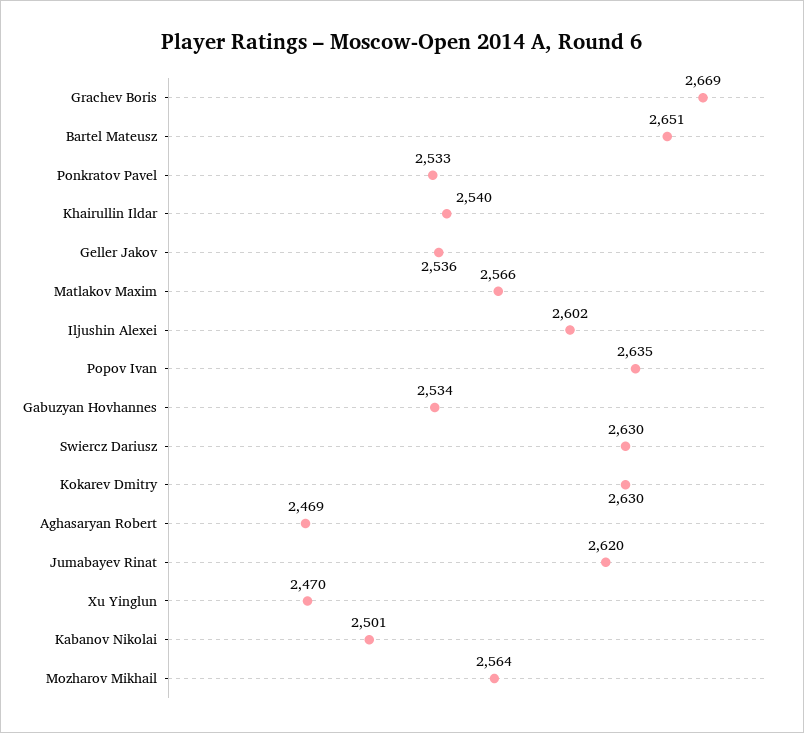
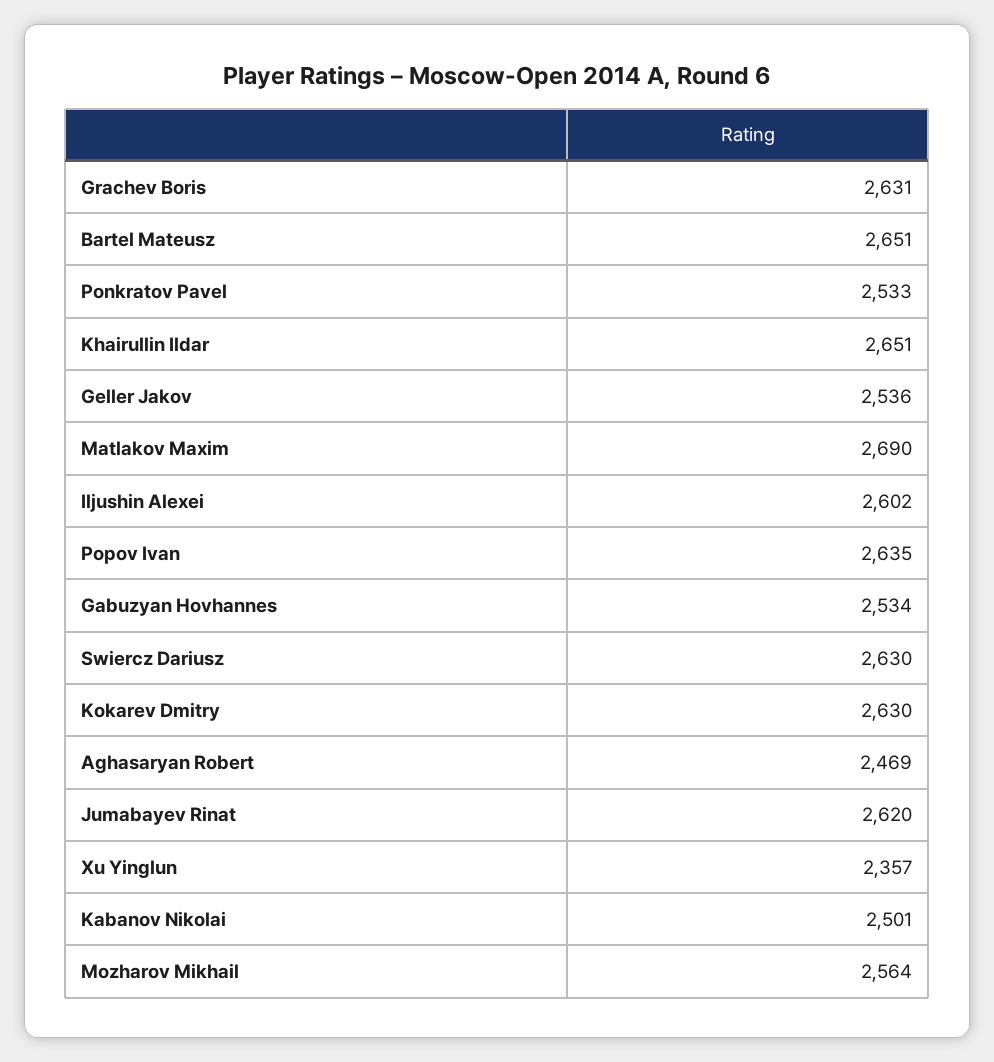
  {
-   "Grachev Boris": 2669,
+   "Grachev Boris": 2631,
    "Bartel Mateusz": 2651,
    "Ponkratov Pavel": 2533,
-   "Khairullin Ildar": 2540,
+   "Khairullin Ildar": 2651,
    "Geller Jakov": 2536,
-   "Matlakov Maxim": 2566,
+   "Matlakov Maxim": 2690,
    "Iljushin Alexei": 2602,
    "Popov Ivan": 2635,
    "Gabuzyan Hovhannes": 2534,
    "Swiercz Dariusz": 2630,
    "Kokarev Dmitry": 2630,
    "Aghasaryan Robert": 2469,
    "Jumabayev Rinat": 2620,
-   "Xu Yinglun": 2470,
+   "Xu Yinglun": 2357,
    "Kabanov Nikolai": 2501,
    "Mozharov Mikhail": 2564
  }

